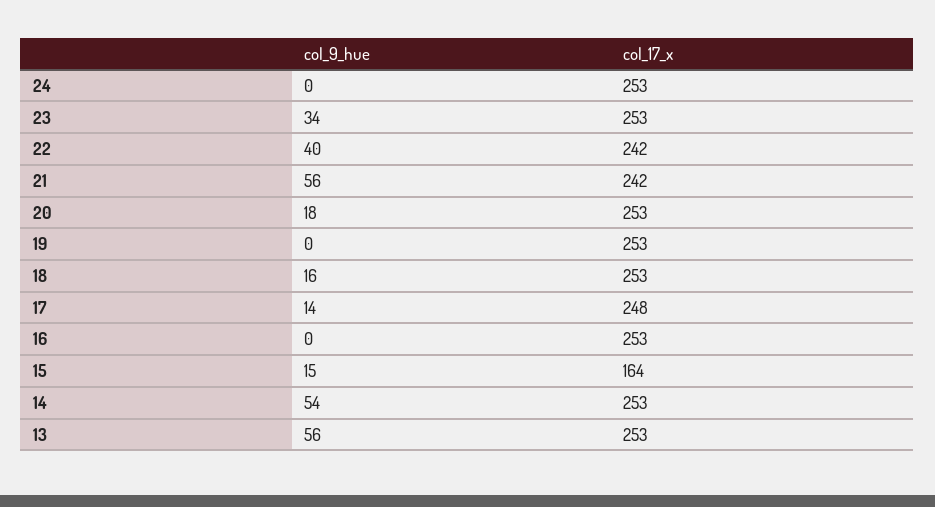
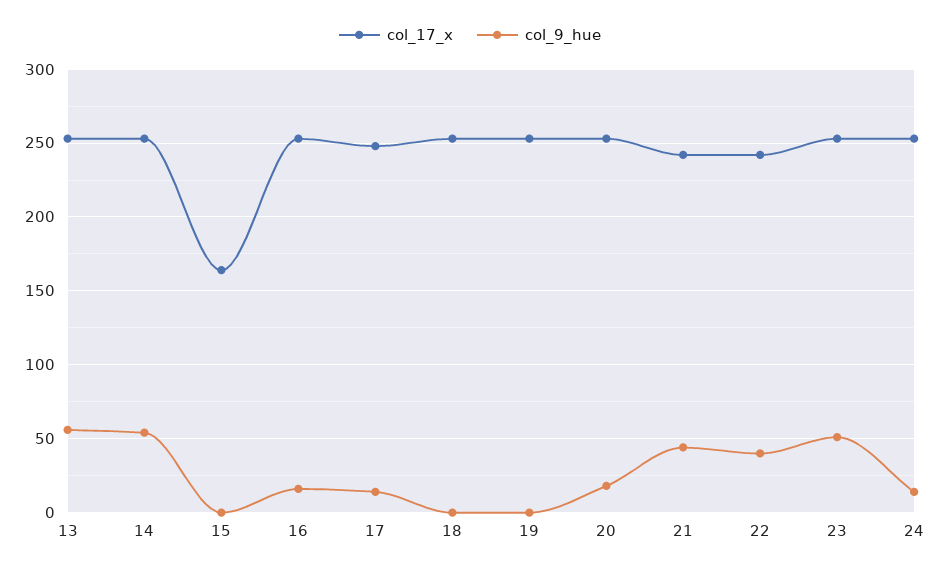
  {
    "col_9_hue": {
-     "24": 0,
+     "24": 15,
-     "23": 34,
+     "23": 50,
      "22": 40,
-     "21": 56,
+     "21": 45,
      "20": 18,
      "19": 0,
-     "18": 16,
+     "18": 0,
      "17": 14,
-     "16": 0,
+     "16": 15,
-     "15": 15,
+     "15": 0,
      "14": 54,
      "13": 56
    },
    "col_17_x": {
      "24": 253,
      "23": 253,
      "22": 242,
      "21": 242,
      "20": 253,
      "19": 253,
      "18": 253,
      "17": 248,
      "16": 253,
      "15": 164,
      "14": 253,
      "13": 253
    }
  }

